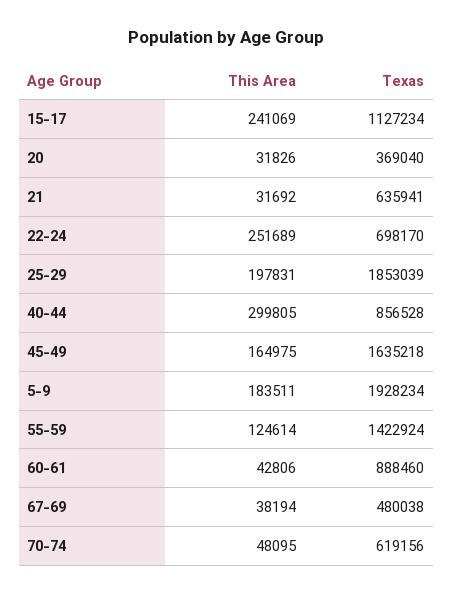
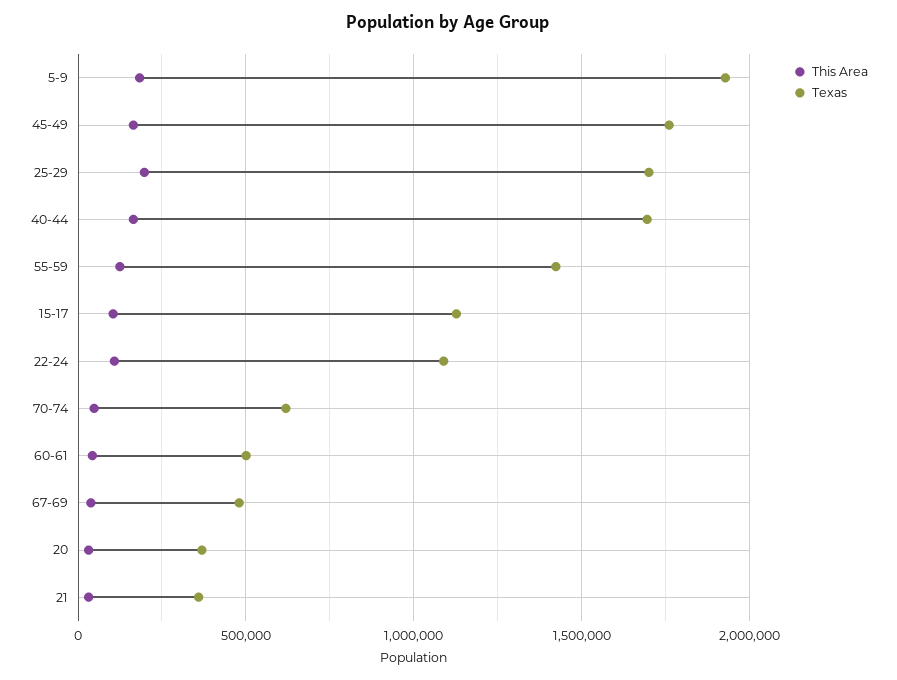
  {
    "This Area": {
-     "15-17": 241069,
+     "15-17": 100000,
      "20": 31826,
      "21": 31692,
-     "22-24": 251689,
+     "22-24": 100000,
      "25-29": 197831,
-     "40-44": 299805,
+     "40-44": 150000,
      "45-49": 164975,
      "5-9": 183511,
      "55-59": 124614,
      "60-61": 42806,
      "67-69": 38194,
      "70-74": 48095
    },
    "Texas": {
      "15-17": 1127234,
      "20": 369040,
-     "21": 635941,
+     "21": 350000,
-     "22-24": 698170,
+     "22-24": 1100000,
-     "25-29": 1853039,
+     "25-29": 1700000,
-     "40-44": 856528,
+     "40-44": 1700000,
-     "45-49": 1635218,
+     "45-49": 1750000,
      "5-9": 1928234,
      "55-59": 1422924,
-     "60-61": 888460,
+     "60-61": 500000,
      "67-69": 480038,
      "70-74": 619156
    }
  }

